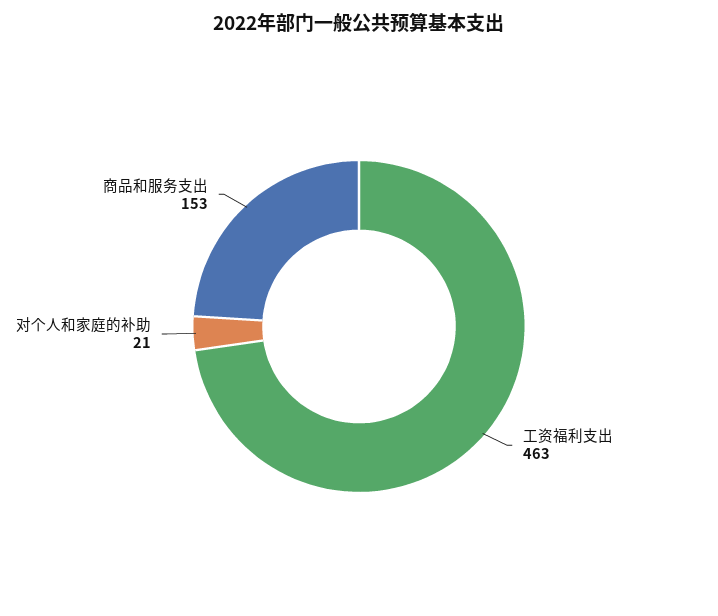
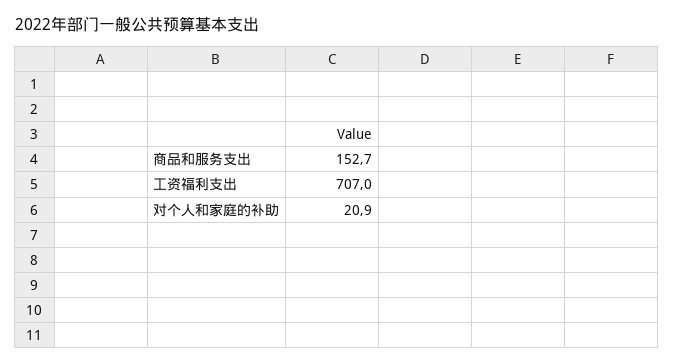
  {
-   "工资福利支出": 463,
+   "工资福利支出": 707,
    "对个人和家庭的补助": 20.9,
    "商品和服务支出": 152.7
  }

